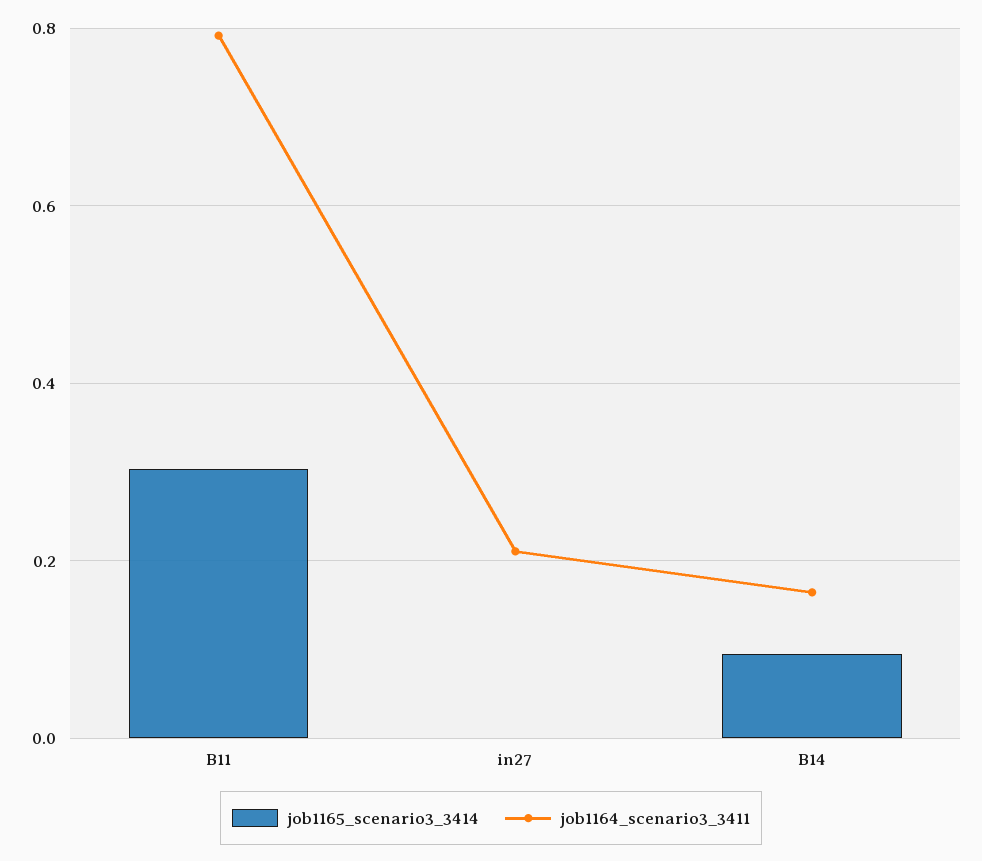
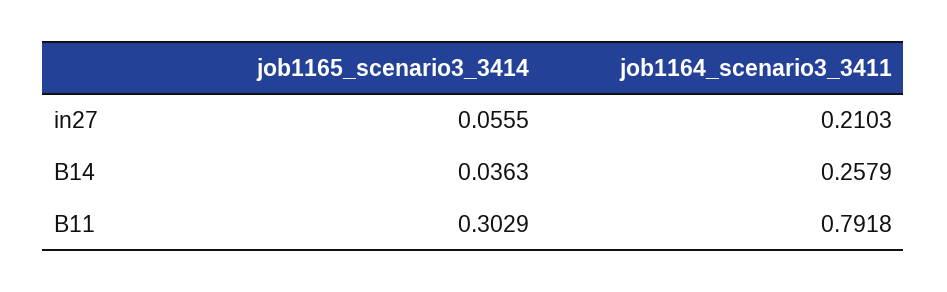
  {
    "job1165_scenario3_3414": {
      "B11": 0.3029,
-     "in27": 0,
+     "in27": 0.0555,
-     "B14": 0.1
+     "B14": 0.0363
    },
    "job1164_scenario3_3411": {
      "B11": 0.7918,
      "in27": 0.2103,
-     "B14": 0.16
+     "B14": 0.2579
    }
  }

